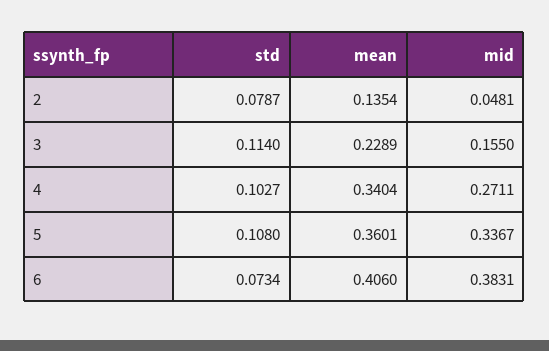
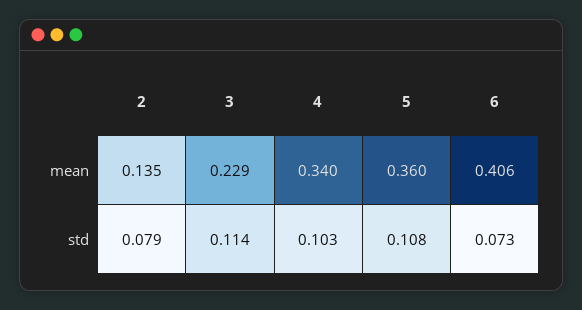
  {
    "std": {
      "2": 0.0787,
      "3": 0.114,
      "4": 0.1027,
      "5": 0.108,
      "6": 0.0734
    },
    "mean": {
      "2": 0.1354,
      "3": 0.2289,
      "4": 0.3404,
      "5": 0.3601,
      "6": 0.406
-   },
+   }
-   "mid": {
-     "2": 0.0481,
-     "3": 0.155,
-     "4": 0.2711,
-     "5": 0.3367,
-     "6": 0.3831
-   }
  }

